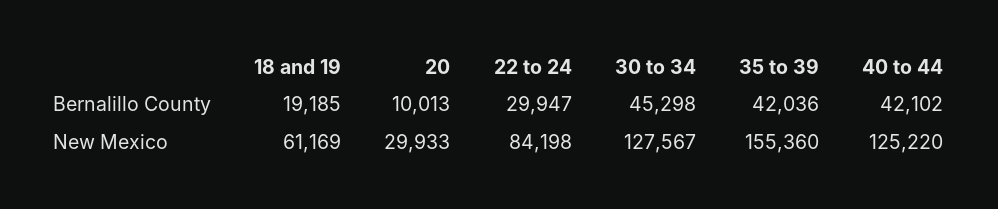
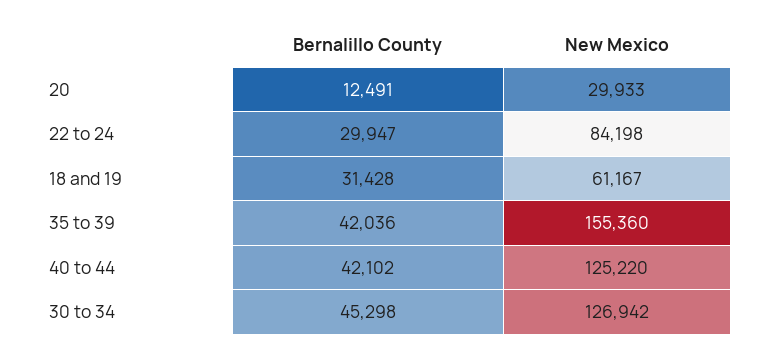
  {
    "18 and 19": {
-     "Bernalillo County": 19185,
+     "Bernalillo County": 31428,
-     "New Mexico": 61169
+     "New Mexico": 61167
    },
    "20": {
-     "Bernalillo County": 10013,
+     "Bernalillo County": 12491,
      "New Mexico": 29933
    },
    "22 to 24": {
      "Bernalillo County": 29947,
      "New Mexico": 84198
    },
    "30 to 34": {
      "Bernalillo County": 45298,
-     "New Mexico": 127567
+     "New Mexico": 126942
    },
    "35 to 39": {
      "Bernalillo County": 42036,
      "New Mexico": 155360
    },
    "40 to 44": {
      "Bernalillo County": 42102,
      "New Mexico": 125220
    }
  }

